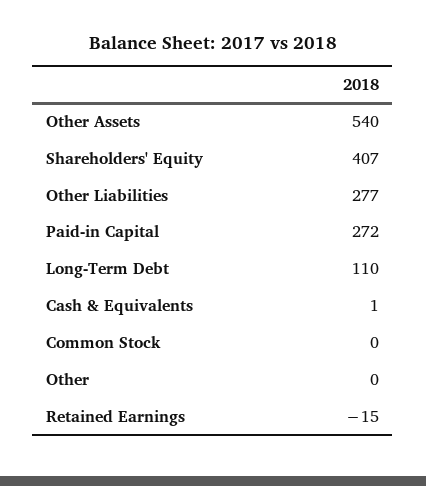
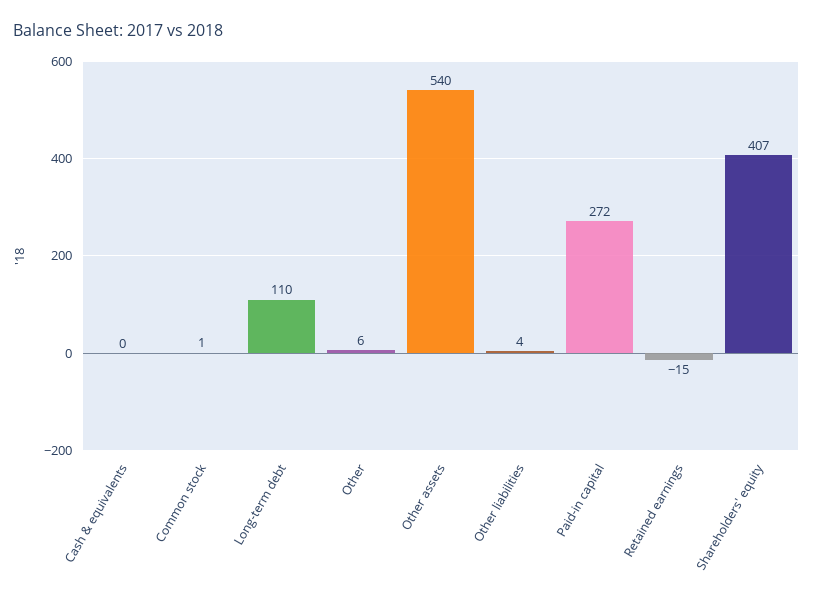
  {
    "Other Assets": 540,
    "Shareholders' Equity": 407,
-   "Other Liabilities": 277,
+   "Other Liabilities": 4,
    "Paid-in Capital": 272,
    "Long-Term Debt": 110,
-   "Cash & Equivalents": 1,
+   "Cash & Equivalents": 0,
-   "Common Stock": 0,
+   "Common Stock": 1,
-   "Other": 0,
+   "Other": 6,
    "Retained Earnings": -15
  }

